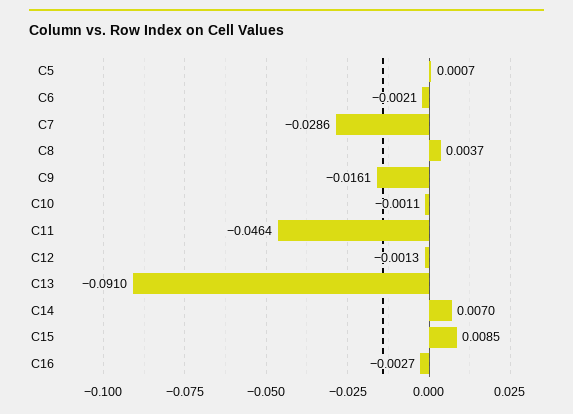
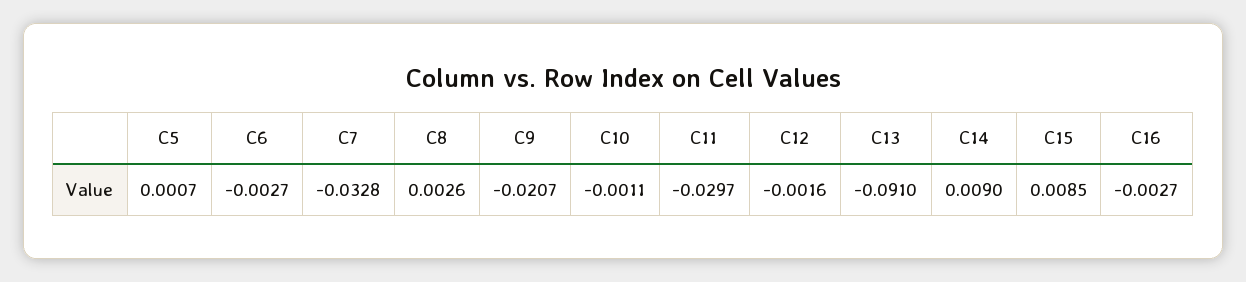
  {
    "C5": 0.0007,
-   "C6": -0.0021,
+   "C6": -0.0027,
-   "C7": -0.0286,
+   "C7": -0.0328,
-   "C8": 0.0037,
+   "C8": 0.0026,
-   "C9": -0.0161,
+   "C9": -0.0207,
    "C10": -0.0011,
-   "C11": -0.0464,
+   "C11": -0.0297,
-   "C12": -0.0013,
+   "C12": -0.0016,
    "C13": -0.091,
-   "C14": 0.007,
+   "C14": 0.009,
    "C15": 0.0085,
    "C16": -0.0027
  }

